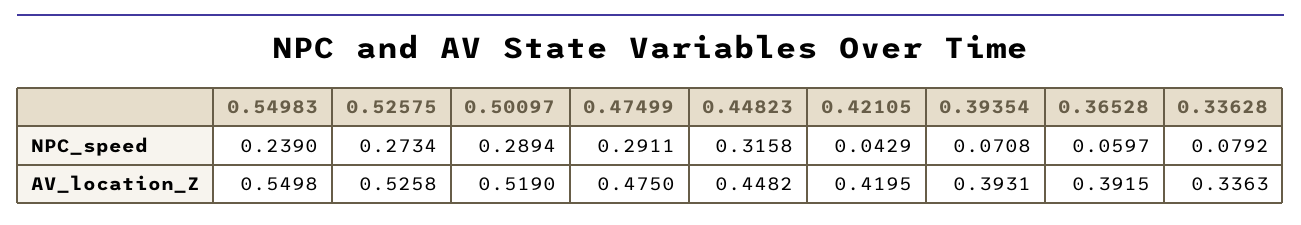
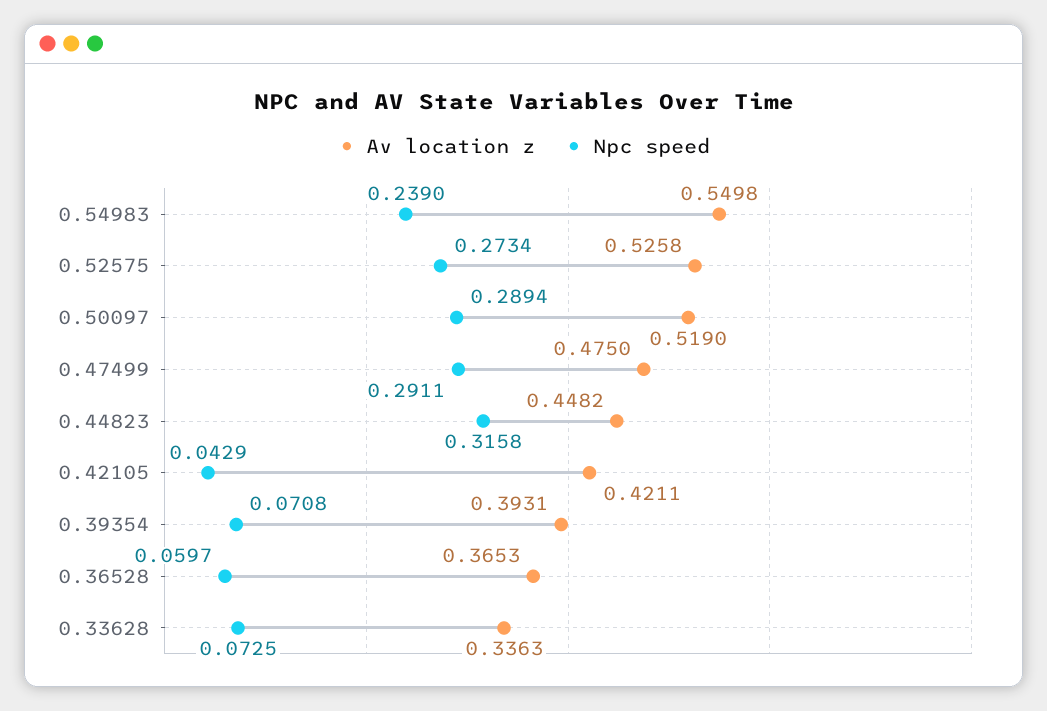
  {
    "NPC_speed": {
      "0.54983": 0.239,
      "0.52575": 0.2734,
      "0.50097": 0.2894,
      "0.47499": 0.2911,
      "0.44823": 0.3158,
      "0.42105": 0.0429,
      "0.39354": 0.0708,
      "0.36528": 0.0597,
-     "0.33628": 0.0792
+     "0.33628": 0.0725
    },
    "AV_location_Z": {
      "0.54983": 0.5498,
      "0.52575": 0.5258,
      "0.50097": 0.519,
      "0.47499": 0.475,
      "0.44823": 0.4482,
-     "0.42105": 0.4195,
+     "0.42105": 0.4211,
      "0.39354": 0.3931,
-     "0.36528": 0.3915,
+     "0.36528": 0.3653,
      "0.33628": 0.3363
    }
  }

